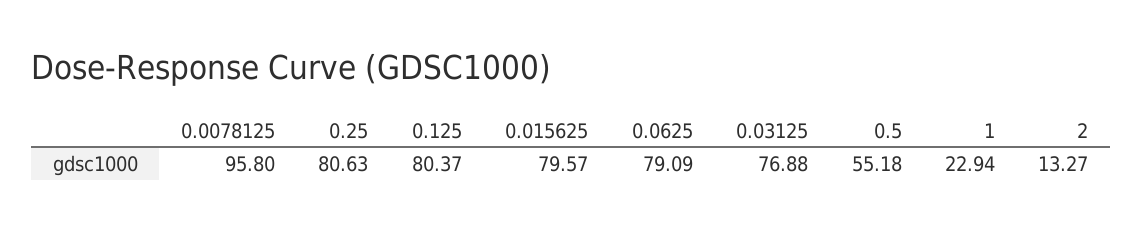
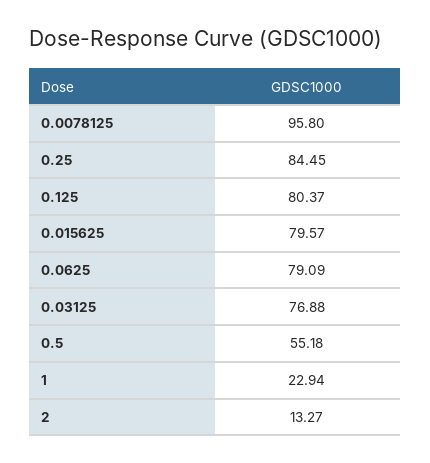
  {
    "0.0078125": 95.8,
-   "0.25": 80.63,
+   "0.25": 84.45,
    "0.125": 80.37,
    "0.015625": 79.57,
    "0.0625": 79.09,
    "0.03125": 76.88,
    "0.5": 55.18,
    "1": 22.94,
    "2": 13.27
  }

